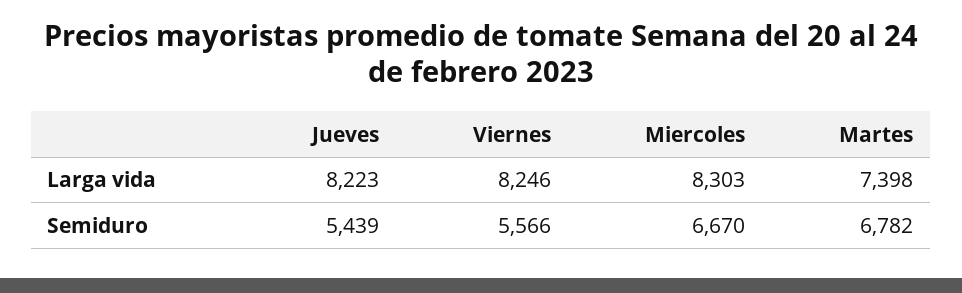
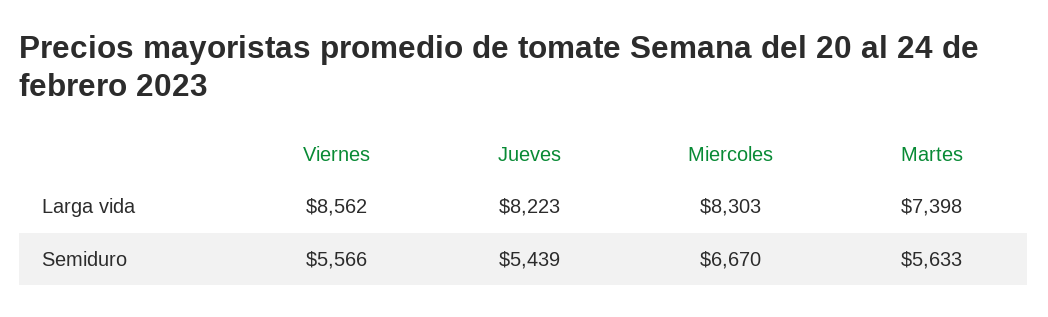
  {
    "Jueves": {
      "Larga vida": 8223,
      "Semiduro": 5439
    },
    "Viernes": {
-     "Larga vida": 8246,
+     "Larga vida": 8562,
      "Semiduro": 5566
    },
    "Miercoles": {
      "Larga vida": 8303,
      "Semiduro": 6670
    },
    "Martes": {
      "Larga vida": 7398,
-     "Semiduro": 6782
+     "Semiduro": 5633
    }
  }

